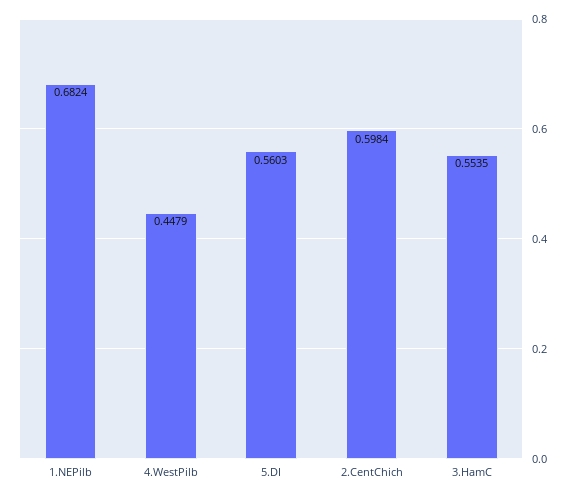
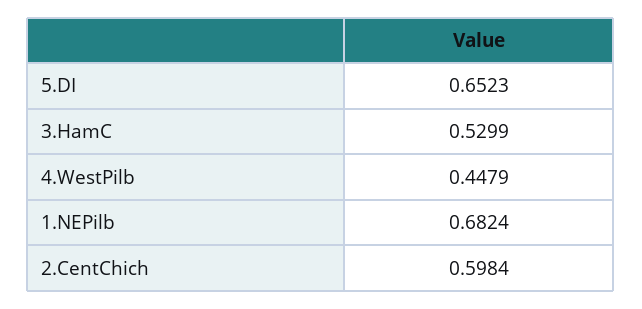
  {
    "1.NEPilb": 0.6824,
    "4.WestPilb": 0.4479,
-   "5.DI": 0.5603,
+   "5.DI": 0.6523,
    "2.CentChich": 0.5984,
-   "3.HamC": 0.5535
+   "3.HamC": 0.5299
  }

